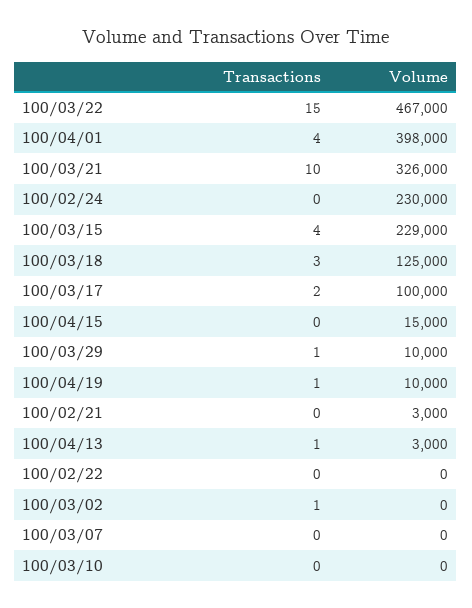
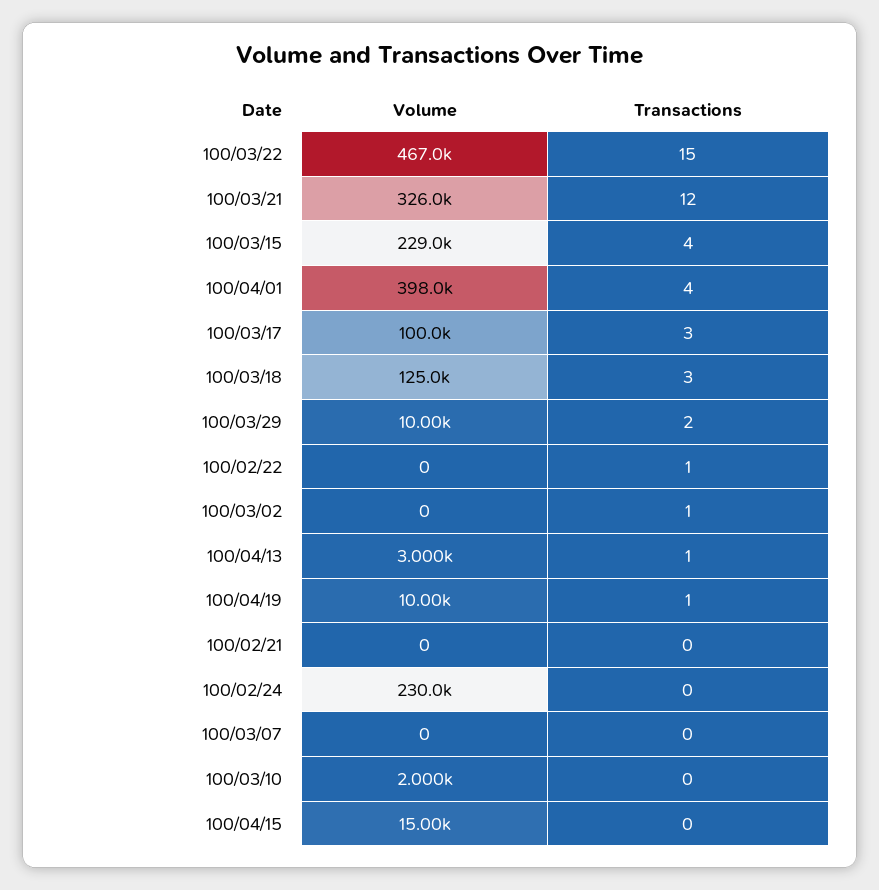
  {
    "Transactions": {
      "100/03/22": 15,
      "100/04/01": 4,
-     "100/03/21": 10,
+     "100/03/21": 12,
      "100/02/24": 0,
      "100/03/15": 4,
      "100/03/18": 3,
-     "100/03/17": 2,
+     "100/03/17": 3,
      "100/04/15": 0,
-     "100/03/29": 1,
+     "100/03/29": 2,
      "100/04/19": 1,
      "100/02/21": 0,
      "100/04/13": 1,
-     "100/02/22": 0,
+     "100/02/22": 1,
      "100/03/02": 1,
      "100/03/07": 0,
      "100/03/10": 0
    },
    "Volume": {
      "100/03/22": 467000,
      "100/04/01": 398000,
      "100/03/21": 326000,
      "100/02/24": 230000,
      "100/03/15": 229000,
      "100/03/18": 125000,
      "100/03/17": 100000,
      "100/04/15": 15000,
      "100/03/29": 10000,
      "100/04/19": 10000,
-     "100/02/21": 3000,
+     "100/02/21": 0,
      "100/04/13": 3000,
      "100/02/22": 0,
      "100/03/02": 0,
      "100/03/07": 0,
-     "100/03/10": 0
+     "100/03/10": 2000
    }
  }

